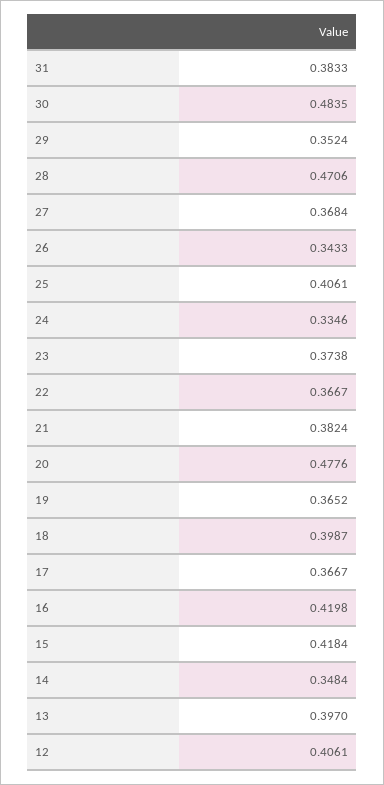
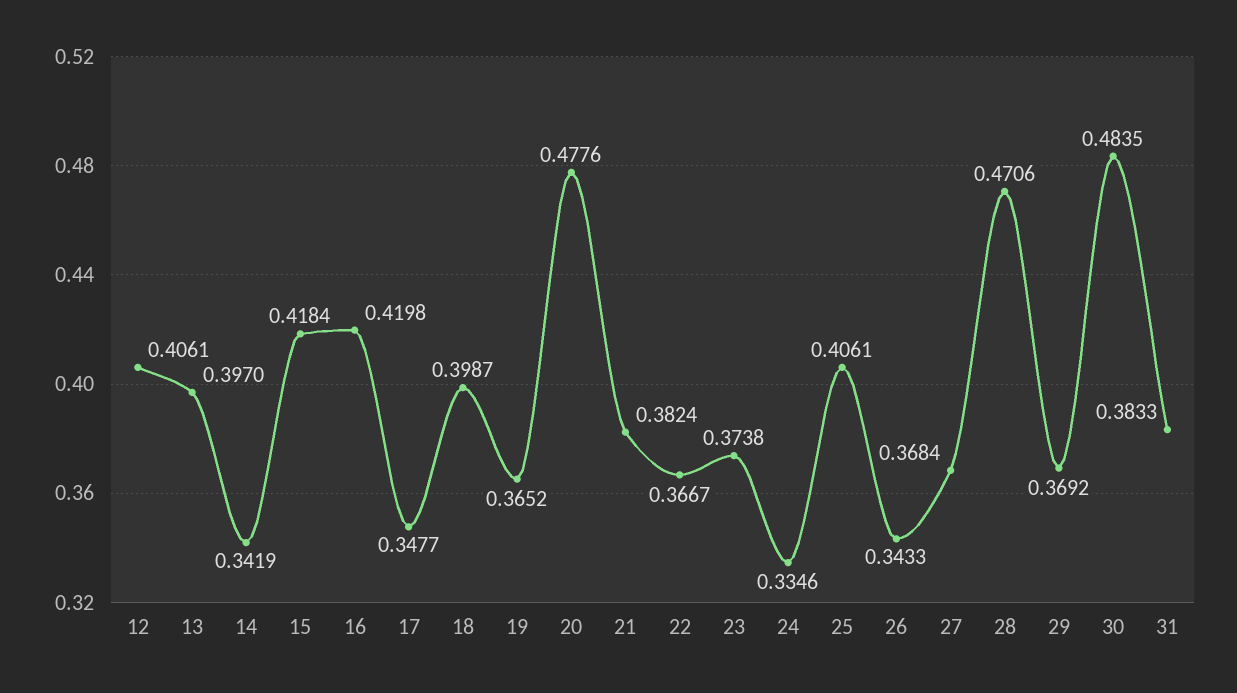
  {
    "31": 0.3833,
    "30": 0.4835,
-   "29": 0.3524,
+   "29": 0.3692,
    "28": 0.4706,
    "27": 0.3684,
    "26": 0.3433,
    "25": 0.4061,
    "24": 0.3346,
    "23": 0.3738,
    "22": 0.3667,
    "21": 0.3824,
    "20": 0.4776,
    "19": 0.3652,
    "18": 0.3987,
-   "17": 0.3667,
+   "17": 0.3477,
    "16": 0.4198,
    "15": 0.4184,
-   "14": 0.3484,
+   "14": 0.3419,
    "13": 0.397,
    "12": 0.4061
  }

